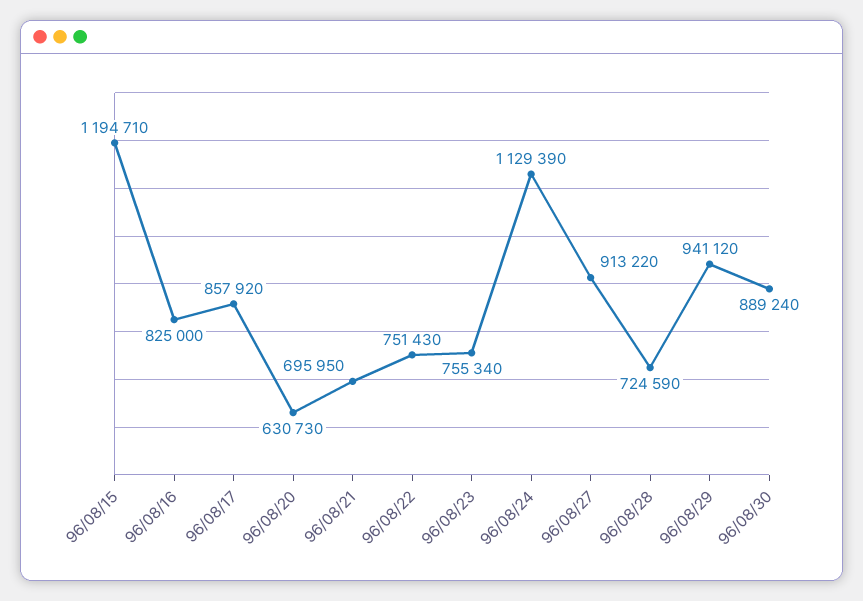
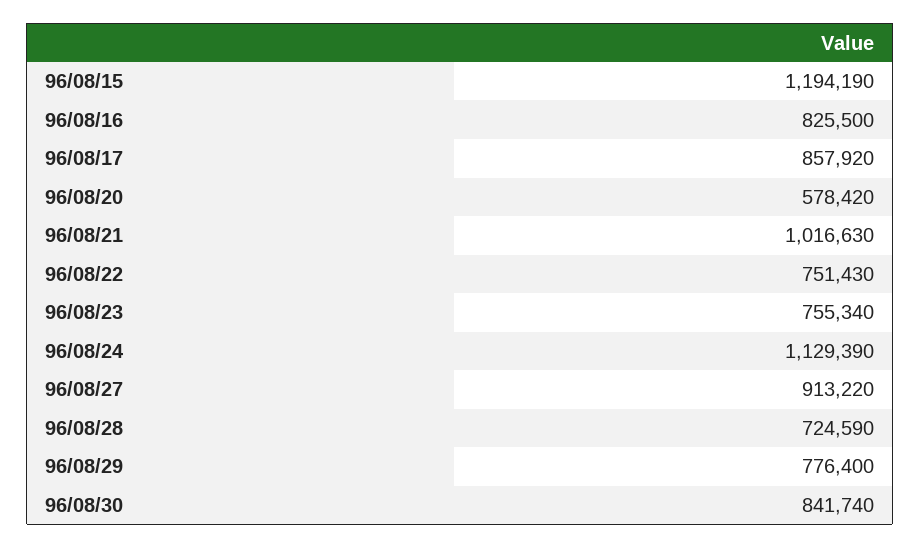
  {
-   "96/08/15": 1194710,
+   "96/08/15": 1194190,
-   "96/08/16": 825000,
+   "96/08/16": 825500,
    "96/08/17": 857920,
-   "96/08/20": 630730,
+   "96/08/20": 578420,
-   "96/08/21": 695950,
+   "96/08/21": 1016630,
    "96/08/22": 751430,
    "96/08/23": 755340,
    "96/08/24": 1129390,
    "96/08/27": 913220,
    "96/08/28": 724590,
-   "96/08/29": 941120,
+   "96/08/29": 776400,
-   "96/08/30": 889240
+   "96/08/30": 841740
  }

